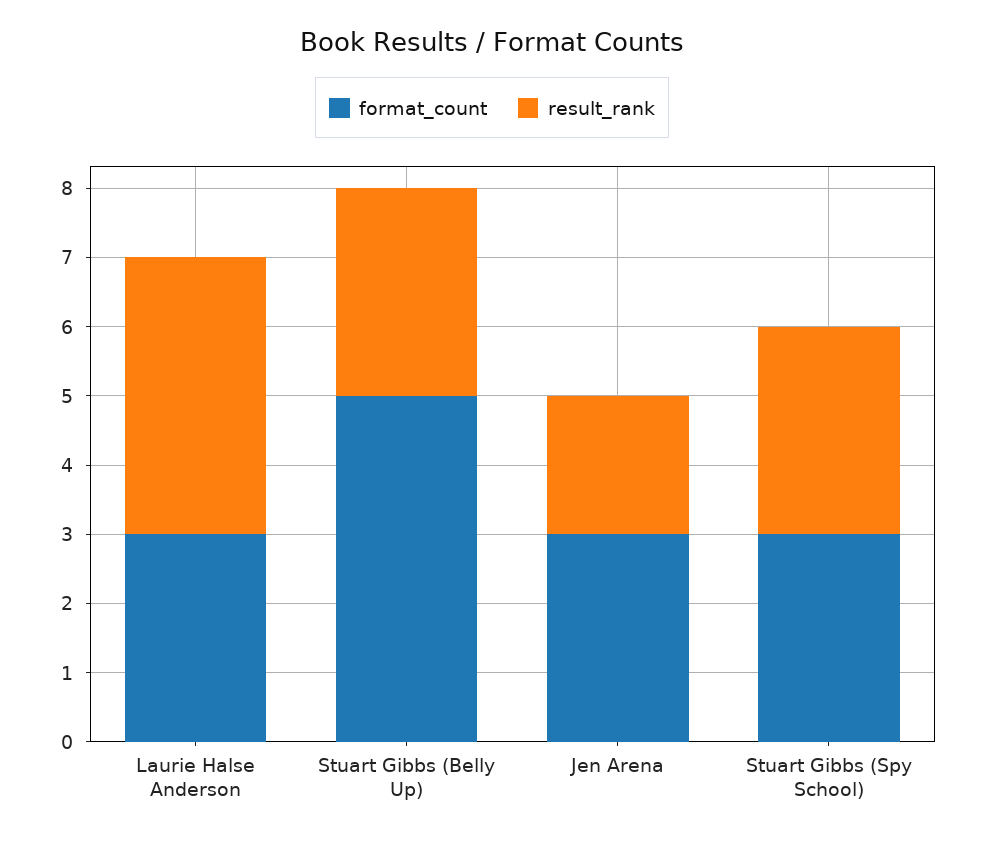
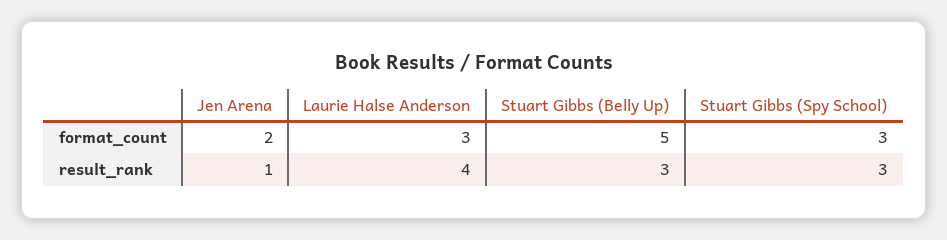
  {
    "format_count": {
      "Laurie Halse Anderson": 3,
      "Stuart Gibbs (Belly Up)": 5,
-     "Jen Arena": 3,
+     "Jen Arena": 2,
      "Stuart Gibbs (Spy School)": 3
    },
    "result_rank": {
      "Laurie Halse Anderson": 4,
      "Stuart Gibbs (Belly Up)": 3,
-     "Jen Arena": 2,
+     "Jen Arena": 1,
      "Stuart Gibbs (Spy School)": 3
    }
  }

